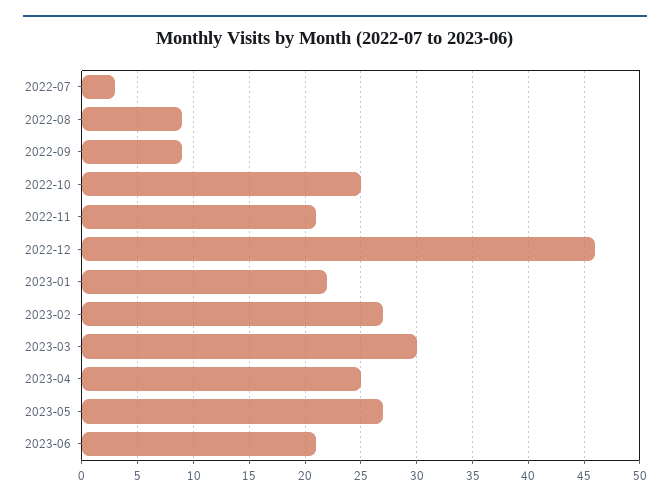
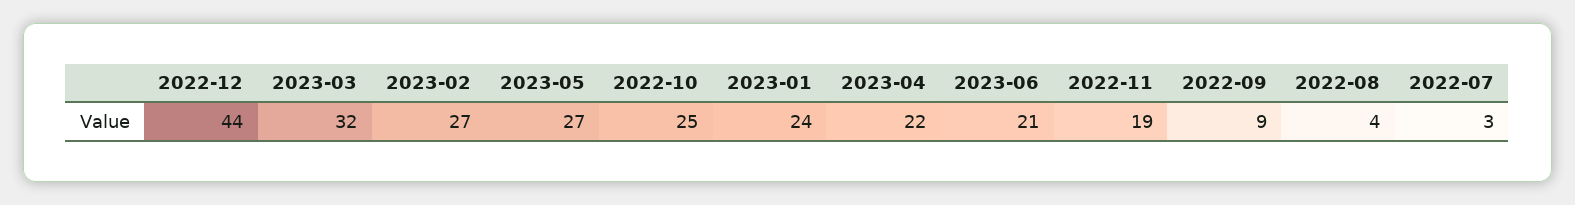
  {
    "2022-07": 3,
-   "2022-08": 9,
+   "2022-08": 4,
    "2022-09": 9,
    "2022-10": 25,
-   "2022-11": 21,
+   "2022-11": 19,
-   "2022-12": 46,
+   "2022-12": 44,
-   "2023-01": 22,
+   "2023-01": 24,
    "2023-02": 27,
-   "2023-03": 30,
+   "2023-03": 32,
-   "2023-04": 25,
+   "2023-04": 22,
    "2023-05": 27,
    "2023-06": 21
  }

